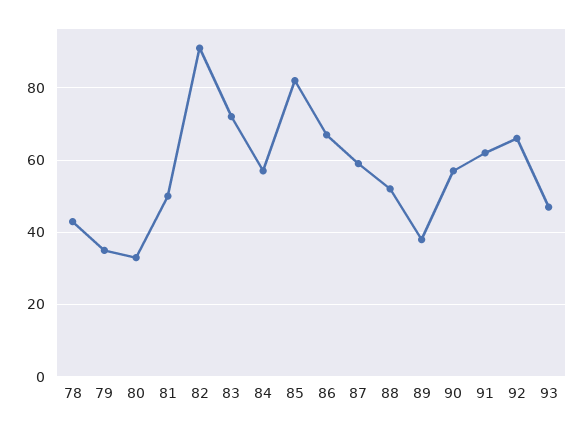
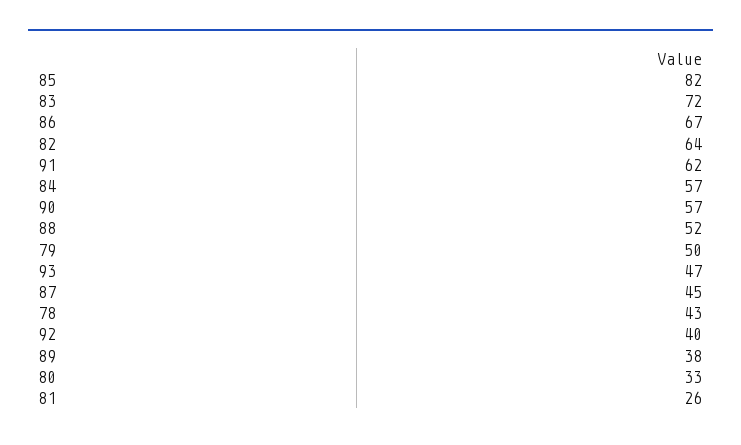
  {
    "78": 43,
-   "79": 35,
+   "79": 50,
    "80": 33,
-   "81": 50,
+   "81": 26,
-   "82": 90,
+   "82": 64,
    "83": 72,
    "84": 57,
    "85": 82,
    "86": 67,
-   "87": 60,
+   "87": 45,
    "88": 52,
    "89": 38,
    "90": 57,
    "91": 62,
-   "92": 65,
+   "92": 40,
    "93": 47
  }

